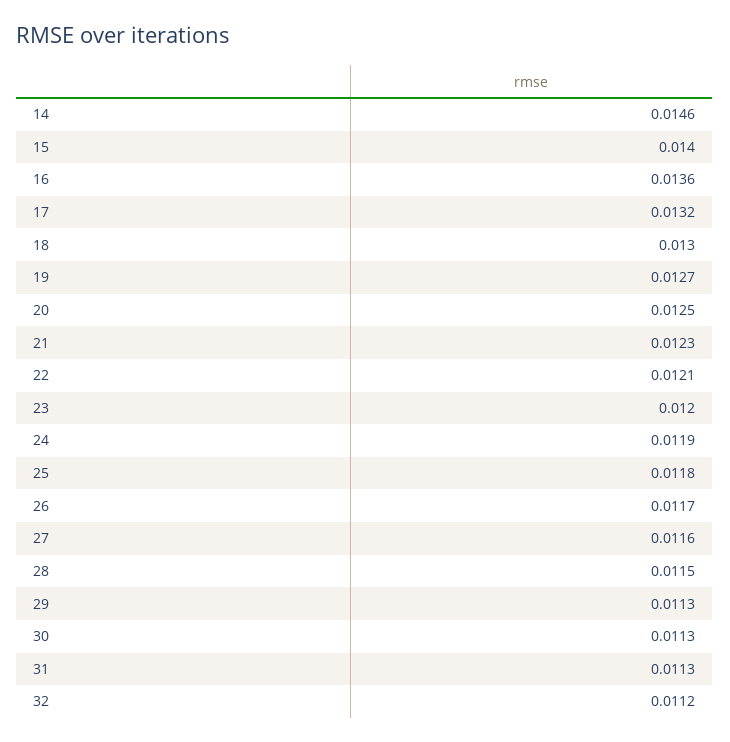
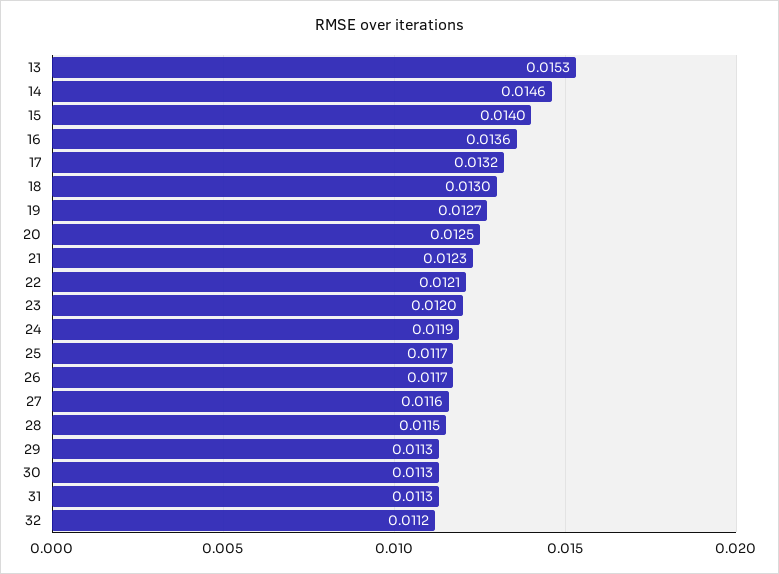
  {
    "14": 0.0146,
    "15": 0.014,
    "16": 0.0136,
    "17": 0.0132,
    "18": 0.013,
    "19": 0.0127,
    "20": 0.0125,
    "21": 0.0123,
    "22": 0.0121,
    "23": 0.012,
    "24": 0.0119,
-   "25": 0.0118,
+   "25": 0.0117,
    "26": 0.0117,
    "27": 0.0116,
    "28": 0.0115,
    "29": 0.0113,
    "30": 0.0113,
    "31": 0.0113,
-   "32": 0.0112
+   "32": 0.0112,
+   "13": 0.0153
  }

